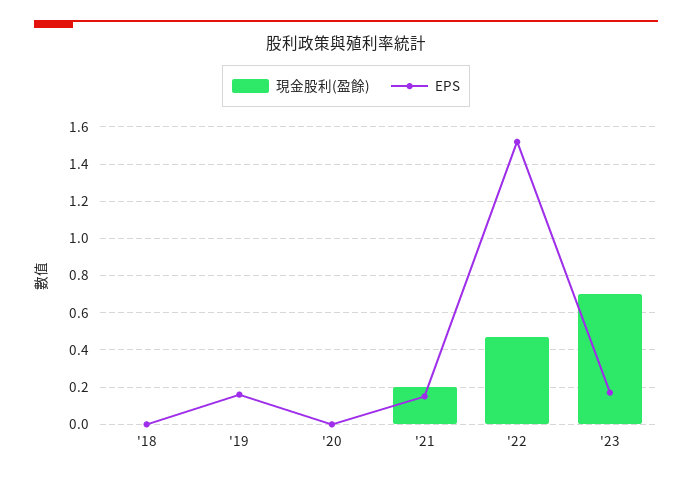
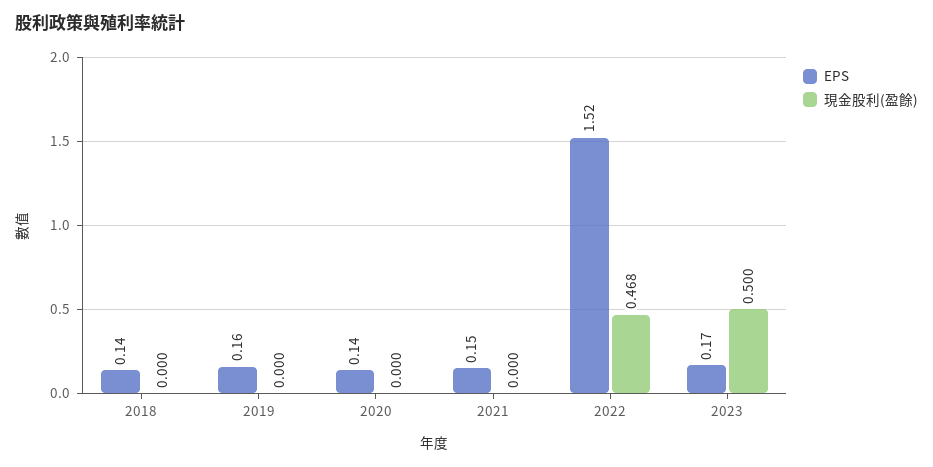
  {
    "現金股利(盈餘)": {
      "'18": 0,
      "'19": 0,
      "'20": 0,
-     "'21": 0.2,
+     "'21": 0,
      "'22": 0.468,
-     "'23": 0.7
+     "'23": 0.5
    },
    "EPS": {
-     "'18": 0,
+     "'18": 0.14,
      "'19": 0.16,
-     "'20": 0,
+     "'20": 0.14,
      "'21": 0.15,
      "'22": 1.52,
      "'23": 0.17
    }
  }

